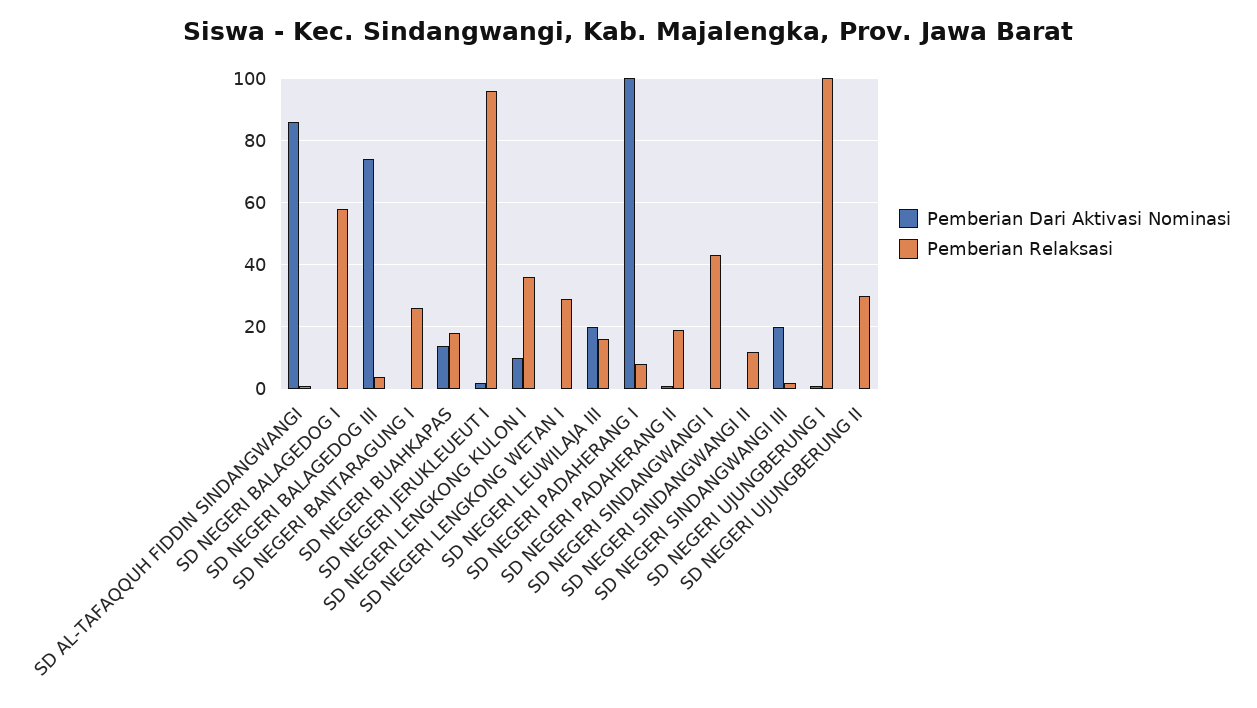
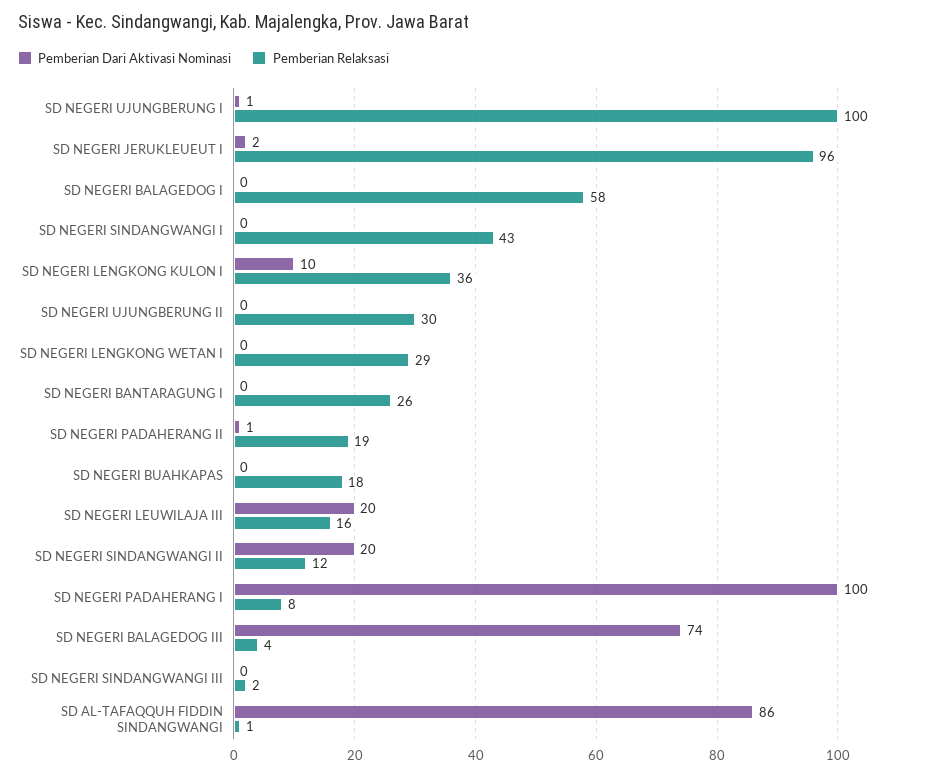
  {
    "Pemberian Dari Aktivasi Nominasi": {
      "SD AL-TAFAQQUH FIDDIN SINDANGWANGI": 86,
      "SD NEGERI BALAGEDOG I": 0,
      "SD NEGERI BALAGEDOG III": 74,
      "SD NEGERI BANTARAGUNG I": 0,
-     "SD NEGERI BUAHKAPAS": 15,
+     "SD NEGERI BUAHKAPAS": 0,
      "SD NEGERI JERUKLEUEUT I": 2,
      "SD NEGERI LENGKONG KULON I": 10,
      "SD NEGERI LENGKONG WETAN I": 0,
      "SD NEGERI LEUWILAJA III": 20,
      "SD NEGERI PADAHERANG I": 100,
      "SD NEGERI PADAHERANG II": 1,
      "SD NEGERI SINDANGWANGI I": 0,
-     "SD NEGERI SINDANGWANGI II": 0,
+     "SD NEGERI SINDANGWANGI II": 20,
-     "SD NEGERI SINDANGWANGI III": 20,
+     "SD NEGERI SINDANGWANGI III": 0,
      "SD NEGERI UJUNGBERUNG I": 1,
      "SD NEGERI UJUNGBERUNG II": 0
    },
    "Pemberian Relaksasi": {
      "SD AL-TAFAQQUH FIDDIN SINDANGWANGI": 1,
      "SD NEGERI BALAGEDOG I": 58,
      "SD NEGERI BALAGEDOG III": 4,
      "SD NEGERI BANTARAGUNG I": 26,
      "SD NEGERI BUAHKAPAS": 18,
      "SD NEGERI JERUKLEUEUT I": 96,
      "SD NEGERI LENGKONG KULON I": 36,
      "SD NEGERI LENGKONG WETAN I": 29,
      "SD NEGERI LEUWILAJA III": 16,
      "SD NEGERI PADAHERANG I": 8,
      "SD NEGERI PADAHERANG II": 19,
      "SD NEGERI SINDANGWANGI I": 43,
      "SD NEGERI SINDANGWANGI II": 12,
      "SD NEGERI SINDANGWANGI III": 2,
      "SD NEGERI UJUNGBERUNG I": 100,
      "SD NEGERI UJUNGBERUNG II": 30
    }
  }

